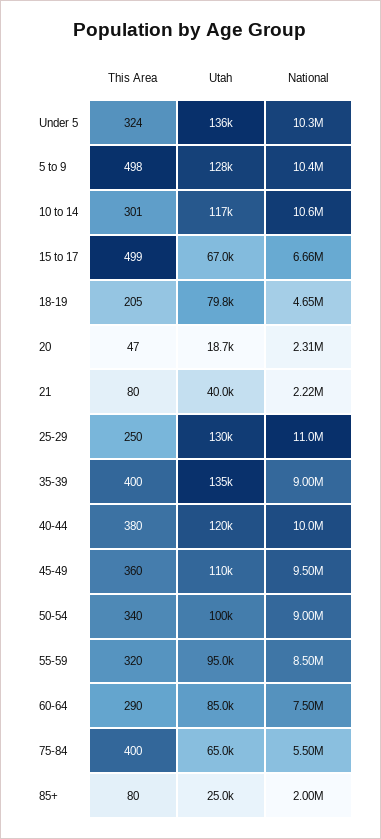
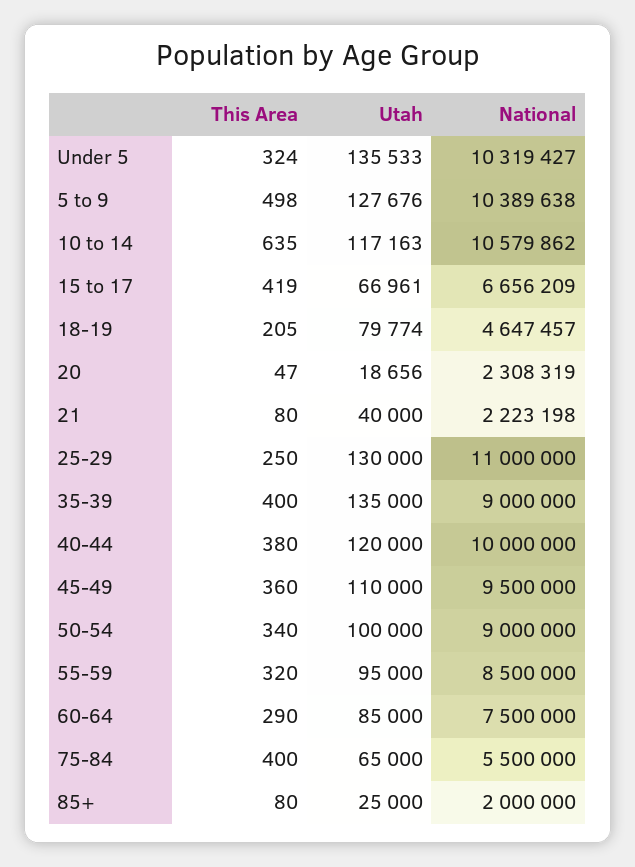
  {
    "This Area": {
      "Under 5": 324,
      "5 to 9": 498,
-     "10 to 14": 301,
+     "10 to 14": 635,
-     "15 to 17": 499,
+     "15 to 17": 419,
      "18-19": 205,
      "20": 47,
      "21": 80,
      "25-29": 250,
      "35-39": 400,
      "40-44": 380,
      "45-49": 360,
      "50-54": 340,
      "55-59": 320,
      "60-64": 290,
      "75-84": 400,
      "85+": 80
    },
    "Utah": {
      "Under 5": 135533,
      "5 to 9": 127676,
      "10 to 14": 117163,
      "15 to 17": 66961,
      "18-19": 79774,
      "20": 18656,
      "21": 40000,
      "25-29": 130000,
      "35-39": 135000,
      "40-44": 120000,
      "45-49": 110000,
      "50-54": 100000,
      "55-59": 95000,
      "60-64": 85000,
      "75-84": 65000,
      "85+": 25000
    },
    "National": {
      "Under 5": 10319427,
      "5 to 9": 10389638,
      "10 to 14": 10579862,
      "15 to 17": 6656209,
      "18-19": 4647457,
      "20": 2308319,
      "21": 2223198,
      "25-29": 11000000,
      "35-39": 9000000,
      "40-44": 10000000,
      "45-49": 9500000,
      "50-54": 9000000,
      "55-59": 8500000,
      "60-64": 7500000,
      "75-84": 5500000,
      "85+": 2000000
    }
  }

